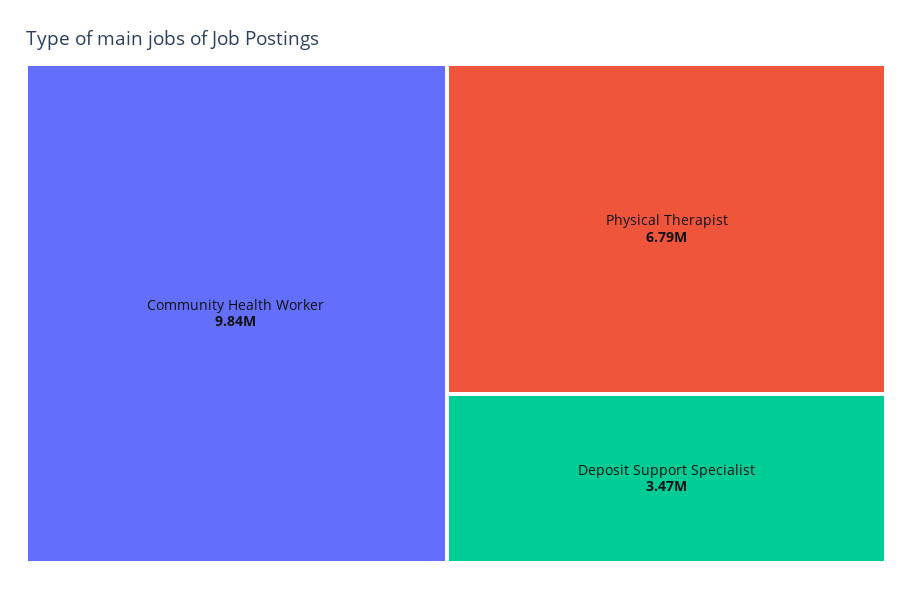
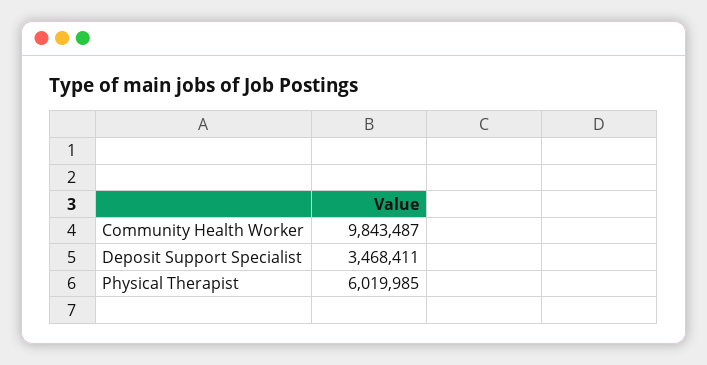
  {
    "Community Health Worker": 9843487,
-   "Physical Therapist": 6790000,
+   "Physical Therapist": 6019985,
    "Deposit Support Specialist": 3468411
  }

